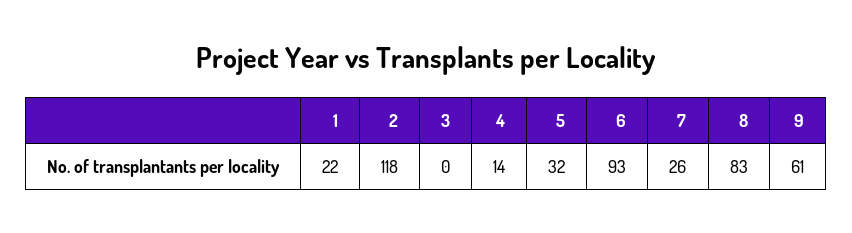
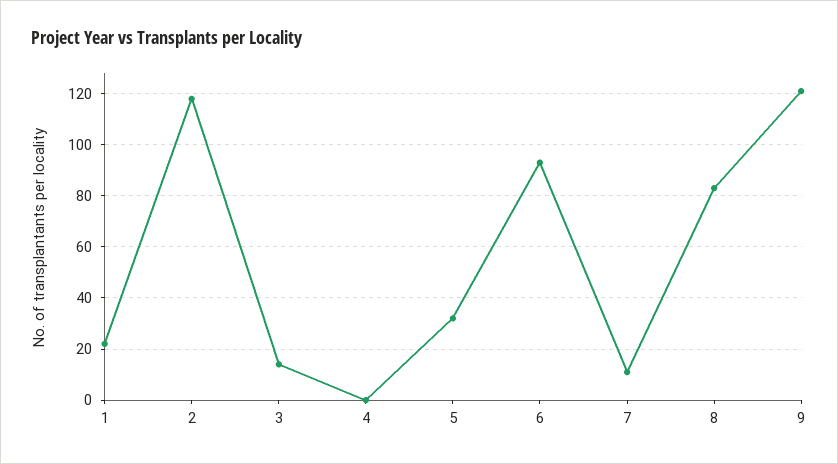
  {
    "1": 22,
    "2": 118,
-   "3": 0,
+   "3": 15,
-   "4": 14,
+   "4": 0,
    "5": 32,
    "6": 93,
-   "7": 26,
+   "7": 10,
    "8": 83,
-   "9": 61
+   "9": 120
  }

